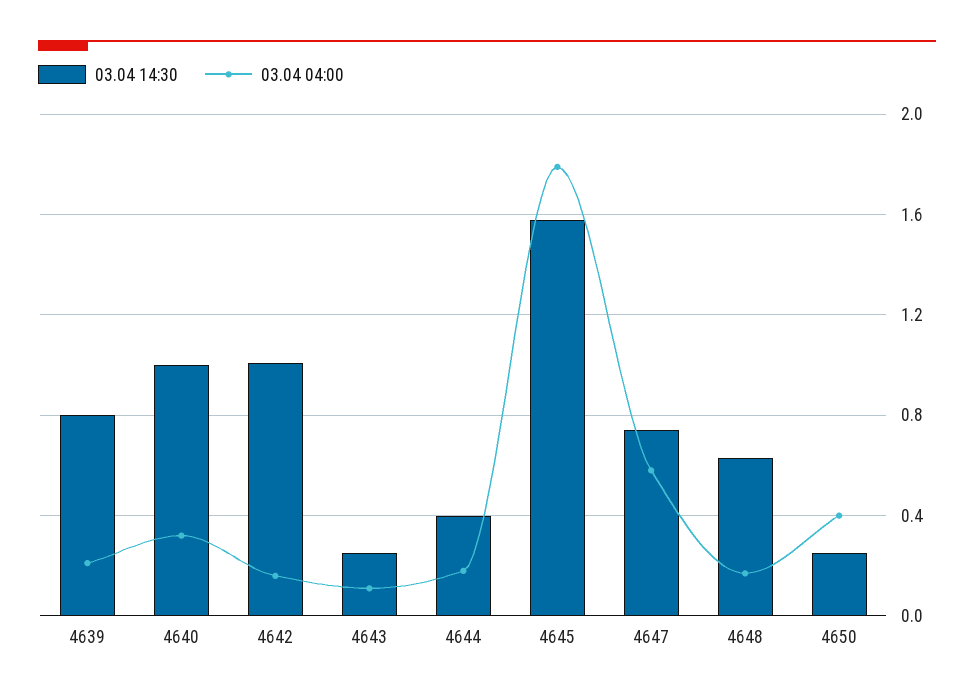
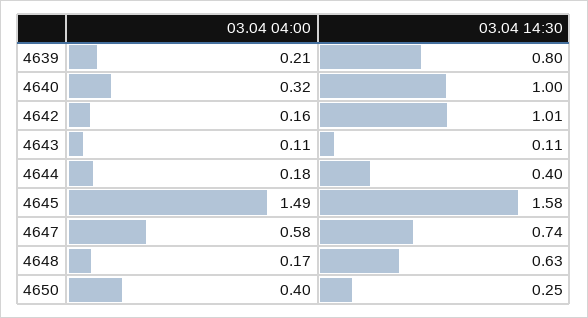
  {
    "03.04 14:30": {
      "4639": 0.8,
      "4640": 1,
      "4642": 1.01,
-     "4643": 0.25,
+     "4643": 0.11,
      "4644": 0.4,
      "4645": 1.58,
      "4647": 0.74,
      "4648": 0.63,
      "4650": 0.25
    },
    "03.04 04:00": {
      "4639": 0.21,
      "4640": 0.32,
      "4642": 0.16,
      "4643": 0.11,
      "4644": 0.18,
-     "4645": 1.8,
+     "4645": 1.49,
      "4647": 0.58,
      "4648": 0.17,
      "4650": 0.4
    }
  }

